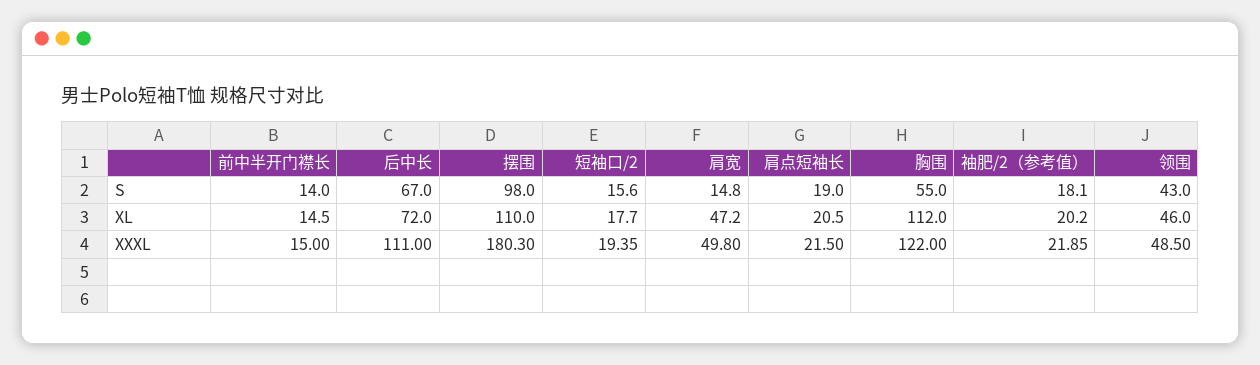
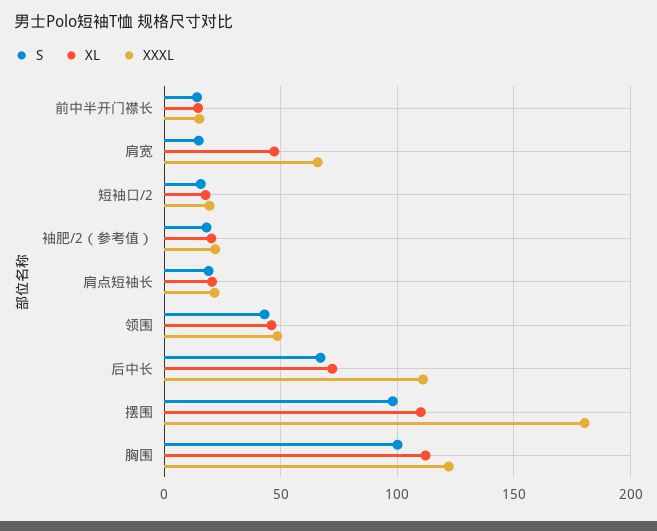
  {
    "S": {
      "前中半开门襟长": 14,
      "后中长": 67,
      "摆围": 98,
      "短袖口/2": 15.6,
      "肩宽": 14.8,
      "肩点短袖长": 19,
-     "胸围": 55,
+     "胸围": 100,
      "袖肥/2（参考值）": 18.1,
      "领围": 43
    },
    "XL": {
      "前中半开门襟长": 14.5,
      "后中长": 72,
      "摆围": 110,
      "短袖口/2": 17.7,
      "肩宽": 47.2,
      "肩点短袖长": 20.5,
      "胸围": 112,
      "袖肥/2（参考值）": 20.2,
      "领围": 46
    },
    "XXXL": {
      "前中半开门襟长": 15,
      "后中长": 111,
      "摆围": 180.3,
      "短袖口/2": 19.35,
-     "肩宽": 49.8,
+     "肩宽": 65,
      "肩点短袖长": 21.5,
      "胸围": 122,
      "袖肥/2（参考值）": 21.85,
      "领围": 48.5
    }
  }

